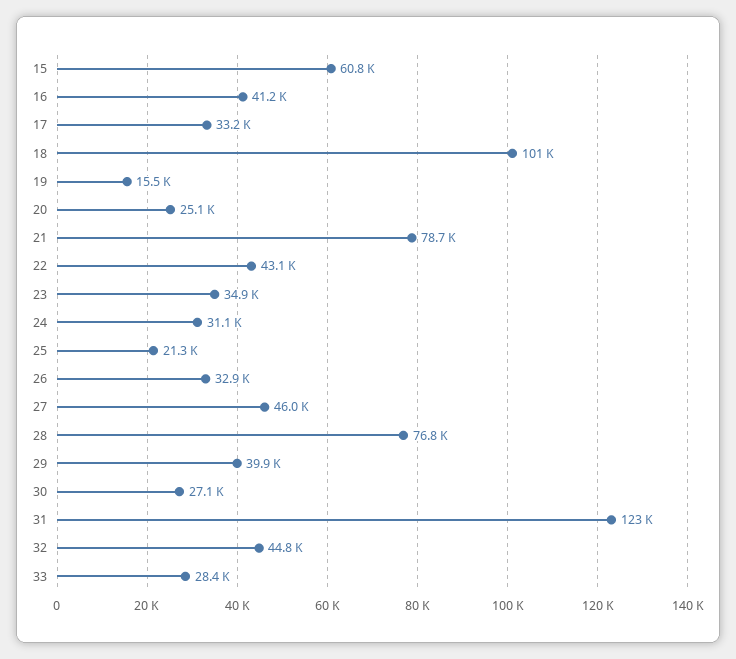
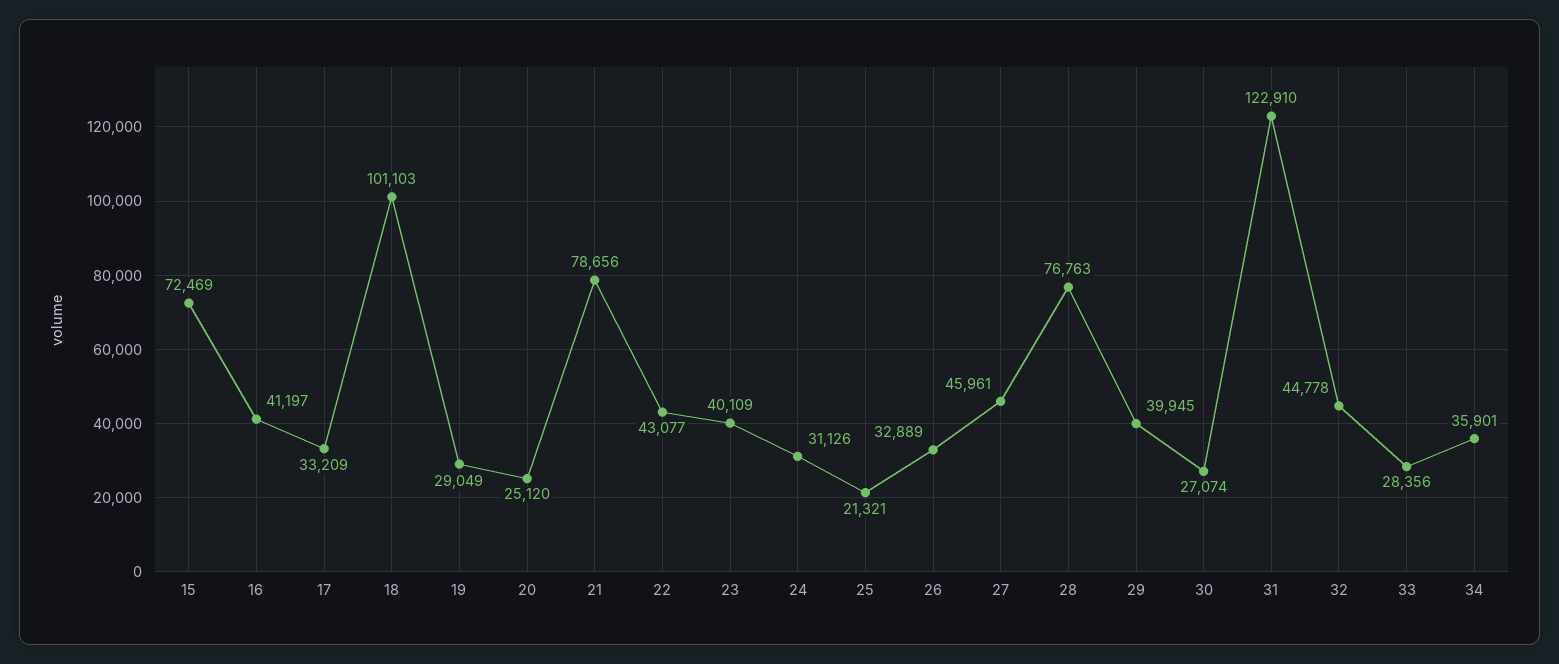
  {
-   "15": 60800,
+   "15": 72469,
    "16": 41197,
    "17": 33209,
    "18": 101103,
-   "19": 15500,
+   "19": 29049,
    "20": 25120,
    "21": 78656,
    "22": 43077,
-   "23": 34900,
+   "23": 40109,
    "24": 31126,
    "25": 21321,
    "26": 32889,
    "27": 45961,
    "28": 76763,
    "29": 39945,
    "30": 27074,
    "31": 122910,
    "32": 44778,
-   "33": 28356
+   "33": 28356,
+   "34": 35901
  }

